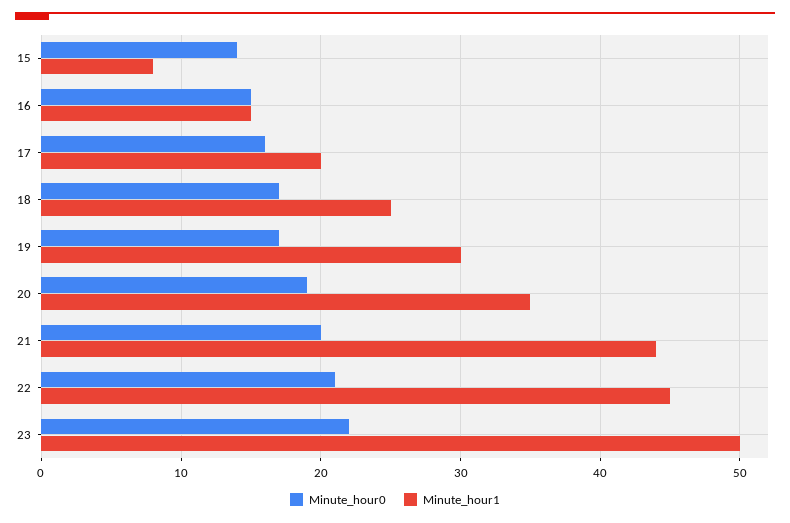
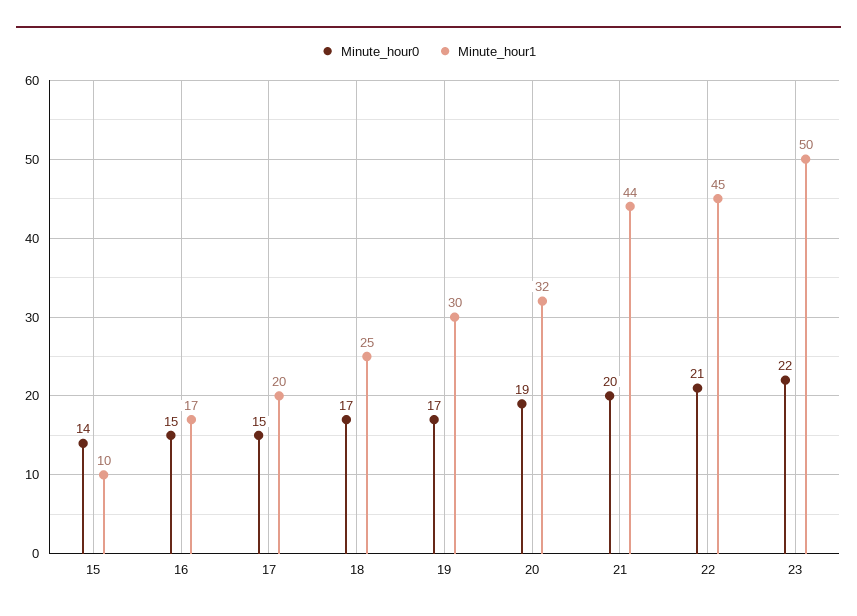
  {
    "Minute_hour0": {
      "15": 14,
      "16": 15,
-     "17": 16,
+     "17": 15,
      "18": 17,
      "19": 17,
      "20": 19,
      "21": 20,
      "22": 21,
      "23": 22
    },
    "Minute_hour1": {
-     "15": 8,
+     "15": 10,
-     "16": 15,
+     "16": 17,
      "17": 20,
      "18": 25,
      "19": 30,
-     "20": 35,
+     "20": 32,
      "21": 44,
      "22": 45,
      "23": 50
    }
  }

